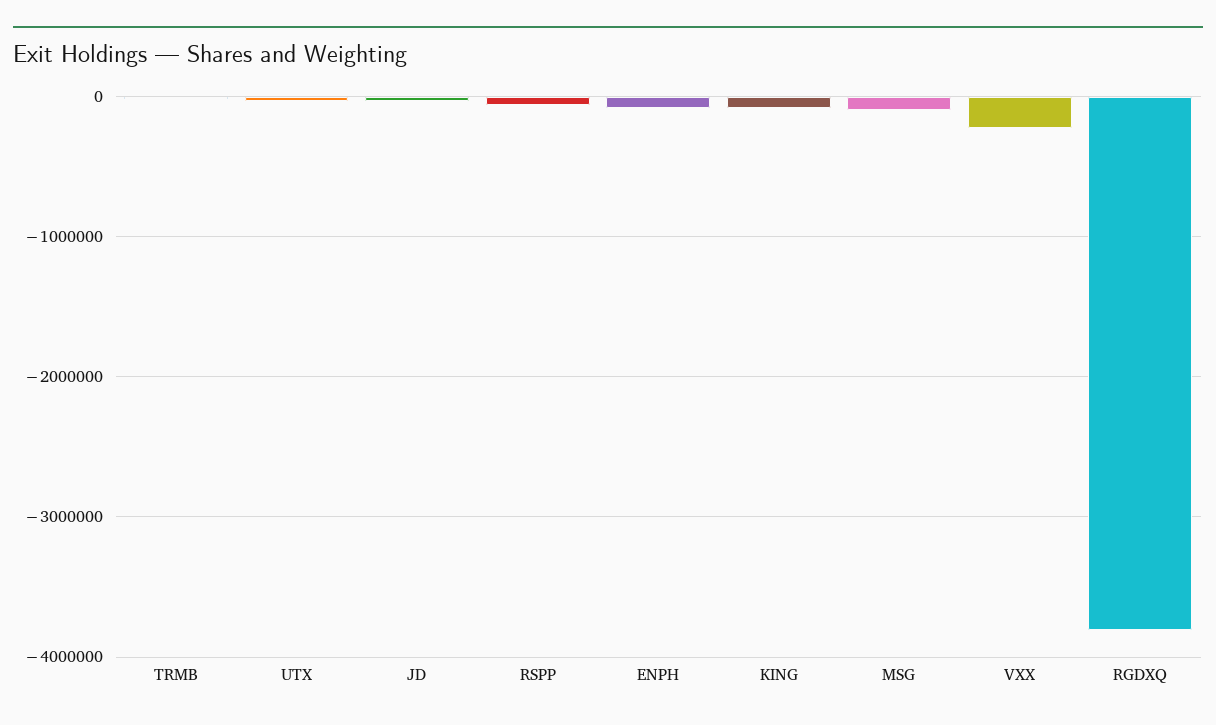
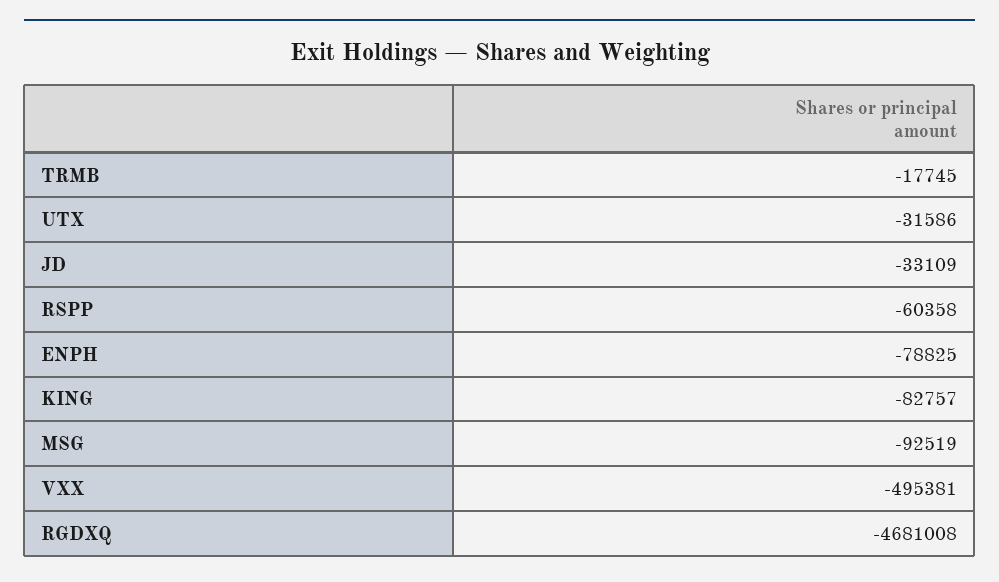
  {
    "TRMB": -17745,
    "UTX": -31586,
    "JD": -33109,
    "RSPP": -60358,
    "ENPH": -78825,
    "KING": -82757,
    "MSG": -92519,
-   "VXX": -200000,
+   "VXX": -495381,
-   "RGDXQ": -3800000
+   "RGDXQ": -4681008
  }

